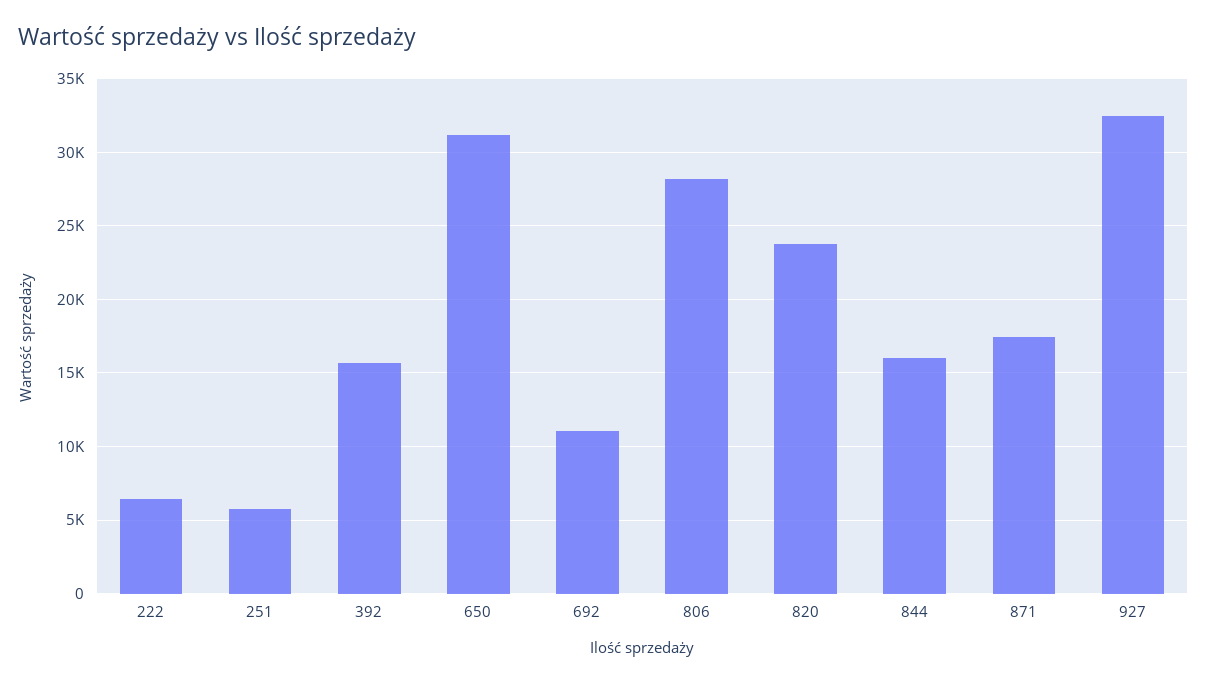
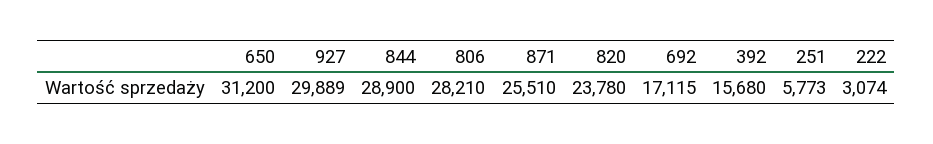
  {
-   "222": 6500,
+   "222": 3074,
    "251": 5773,
    "392": 15680,
    "650": 31200,
-   "692": 11000,
+   "692": 17115,
    "806": 28210,
    "820": 23780,
-   "844": 16000,
+   "844": 28900,
-   "871": 17500,
+   "871": 25510,
-   "927": 32500
+   "927": 29889
  }

